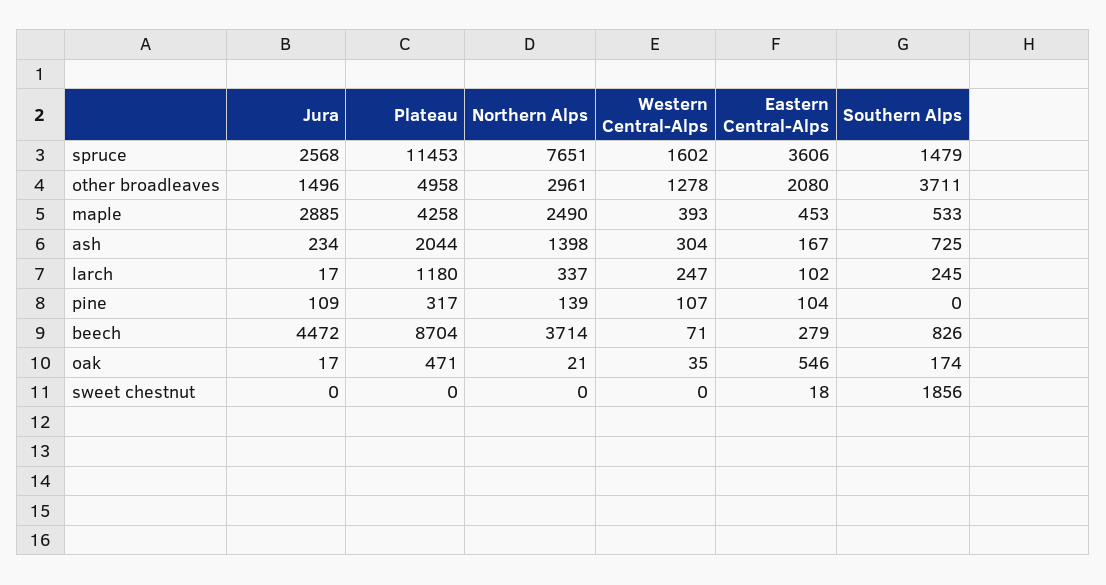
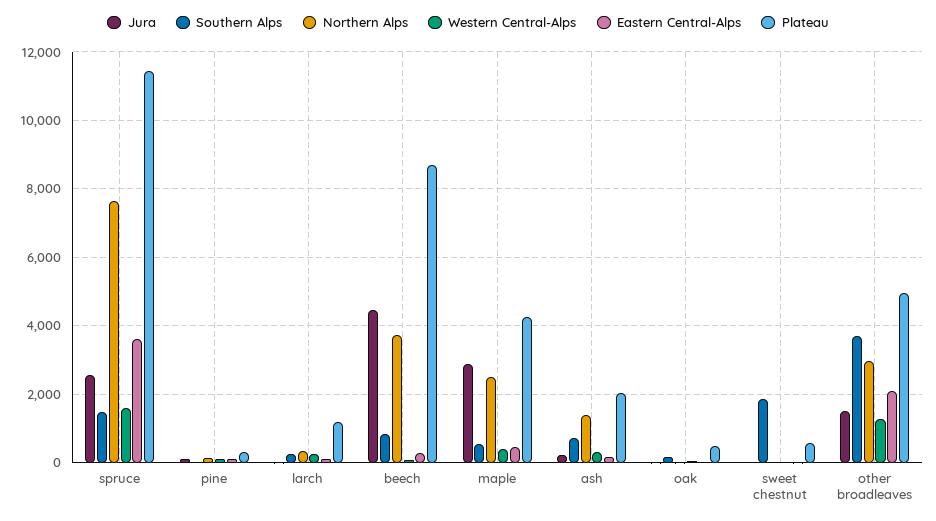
  {
    "Jura": {
      "spruce": 2568,
      "other broadleaves": 1496,
      "maple": 2885,
      "ash": 234,
      "larch": 17,
      "pine": 109,
      "beech": 4472,
      "oak": 17,
      "sweet chestnut": 0
    },
    "Plateau": {
      "spruce": 11453,
      "other broadleaves": 4958,
      "maple": 4258,
      "ash": 2044,
      "larch": 1180,
      "pine": 317,
      "beech": 8704,
      "oak": 471,
-     "sweet chestnut": 0
+     "sweet chestnut": 600
    },
    "Northern Alps": {
      "spruce": 7651,
      "other broadleaves": 2961,
      "maple": 2490,
      "ash": 1398,
      "larch": 337,
      "pine": 139,
      "beech": 3714,
      "oak": 21,
      "sweet chestnut": 0
    },
    "Western Central-Alps": {
      "spruce": 1602,
      "other broadleaves": 1278,
      "maple": 393,
      "ash": 304,
      "larch": 247,
      "pine": 107,
      "beech": 71,
      "oak": 35,
      "sweet chestnut": 0
    },
    "Eastern Central-Alps": {
      "spruce": 3606,
      "other broadleaves": 2080,
      "maple": 453,
      "ash": 167,
      "larch": 102,
      "pine": 104,
      "beech": 279,
-     "oak": 546,
+     "oak": 0,
      "sweet chestnut": 18
    },
    "Southern Alps": {
      "spruce": 1479,
      "other broadleaves": 3711,
      "maple": 533,
      "ash": 725,
      "larch": 245,
      "pine": 0,
      "beech": 826,
      "oak": 174,
      "sweet chestnut": 1856
    }
  }

